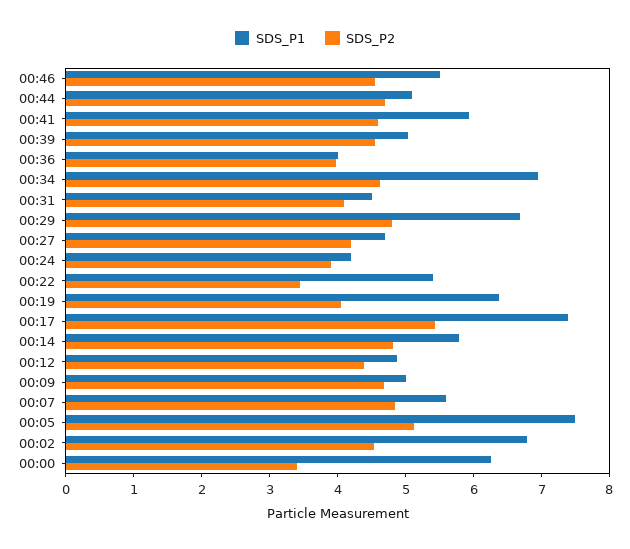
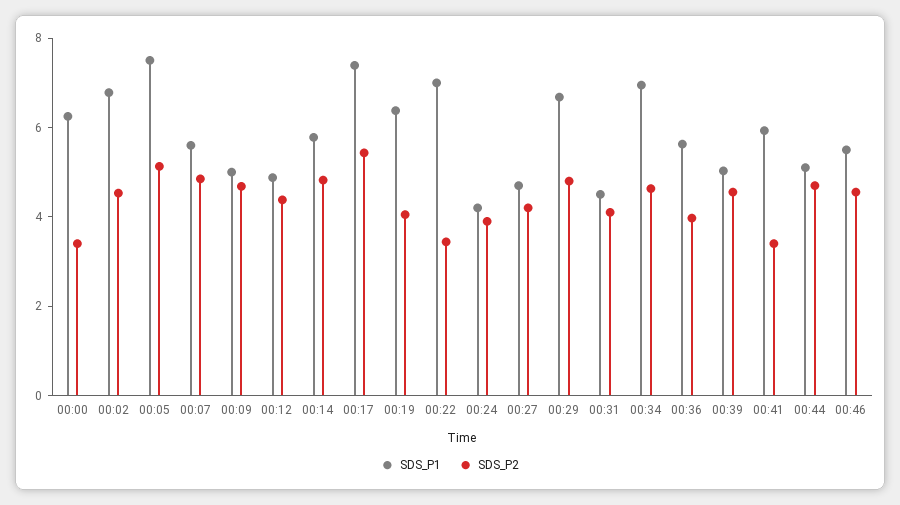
  {
    "SDS_P1": {
      "00:46": 5.6,
      "00:44": 5.2,
      "00:41": 6,
      "00:39": 5,
-     "00:36": 4,
+     "00:36": 5.5,
      "00:34": 7,
      "00:31": 4.6,
      "00:29": 6.6,
      "00:27": 4.8,
      "00:24": 4.2,
-     "00:22": 5.4,
+     "00:22": 7,
      "00:19": 6.4,
      "00:17": 7.4,
      "00:14": 5.8,
      "00:12": 4.8,
      "00:09": 5,
      "00:07": 5.6,
      "00:05": 7.6,
      "00:02": 6.8,
      "00:00": 6.2
    },
    "SDS_P2": {
      "00:46": 4.6,
      "00:44": 4.8,
-     "00:41": 4.6,
+     "00:41": 3.5,
      "00:39": 4.6,
      "00:36": 4,
      "00:34": 4.6,
      "00:31": 4.2,
      "00:29": 4.8,
      "00:27": 4.2,
      "00:24": 4,
      "00:22": 3.4,
      "00:19": 4,
      "00:17": 5.4,
      "00:14": 4.8,
      "00:12": 4.4,
      "00:09": 4.6,
      "00:07": 4.8,
      "00:05": 5.2,
      "00:02": 4.6,
      "00:00": 3.4
    }
  }

